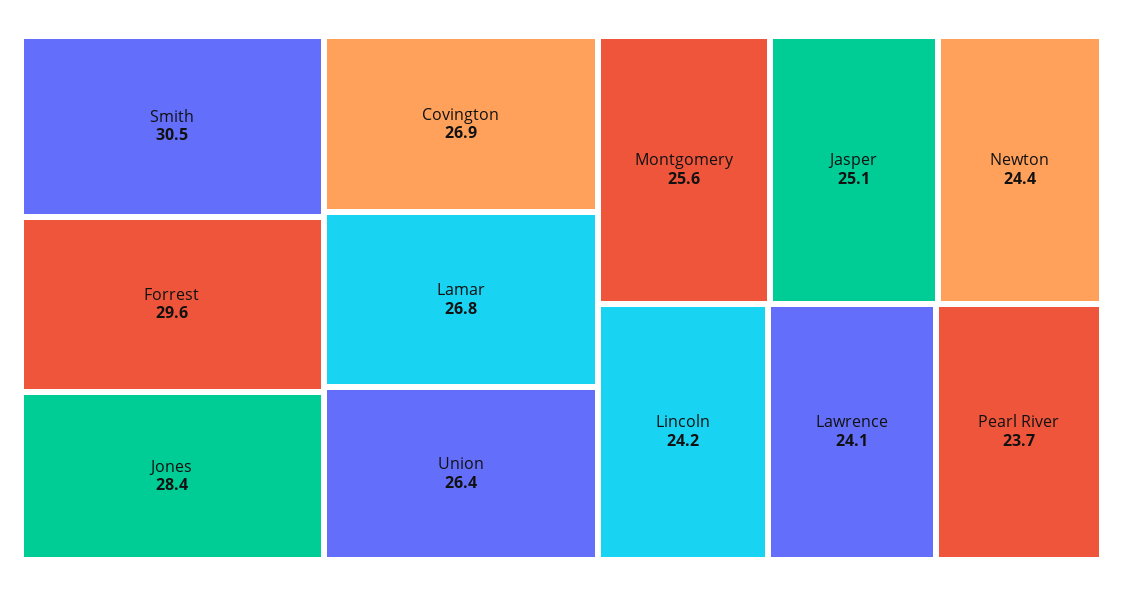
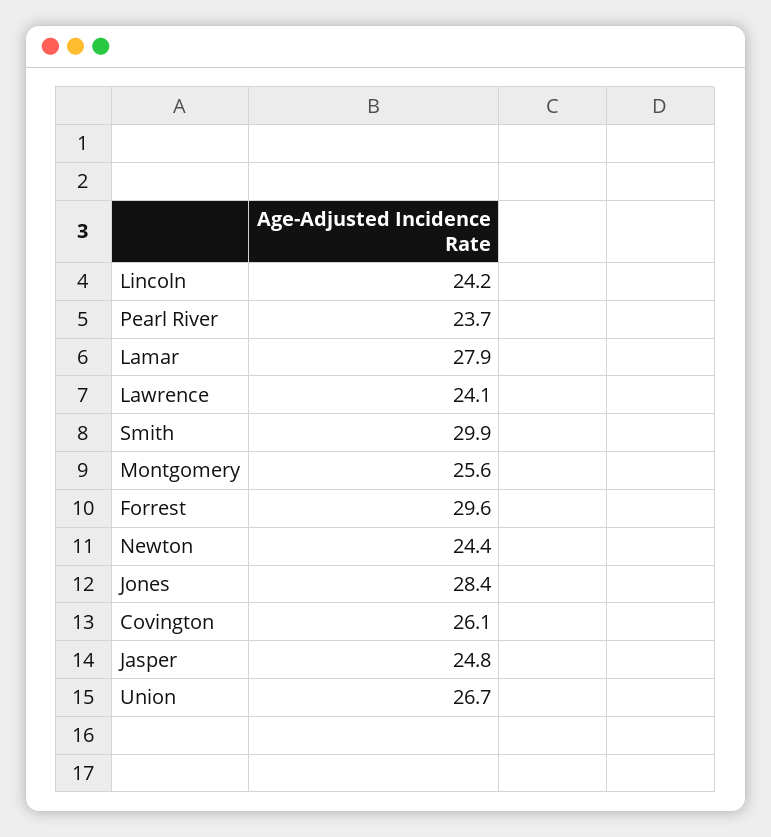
  {
-   "Smith": 30.5,
+   "Smith": 29.9,
    "Forrest": 29.6,
    "Jones": 28.4,
-   "Covington": 26.9,
+   "Covington": 26.1,
-   "Lamar": 26.8,
+   "Lamar": 27.9,
-   "Union": 26.4,
+   "Union": 26.7,
    "Montgomery": 25.6,
-   "Jasper": 25.1,
+   "Jasper": 24.8,
    "Newton": 24.4,
    "Lincoln": 24.2,
    "Lawrence": 24.1,
    "Pearl River": 23.7
  }

